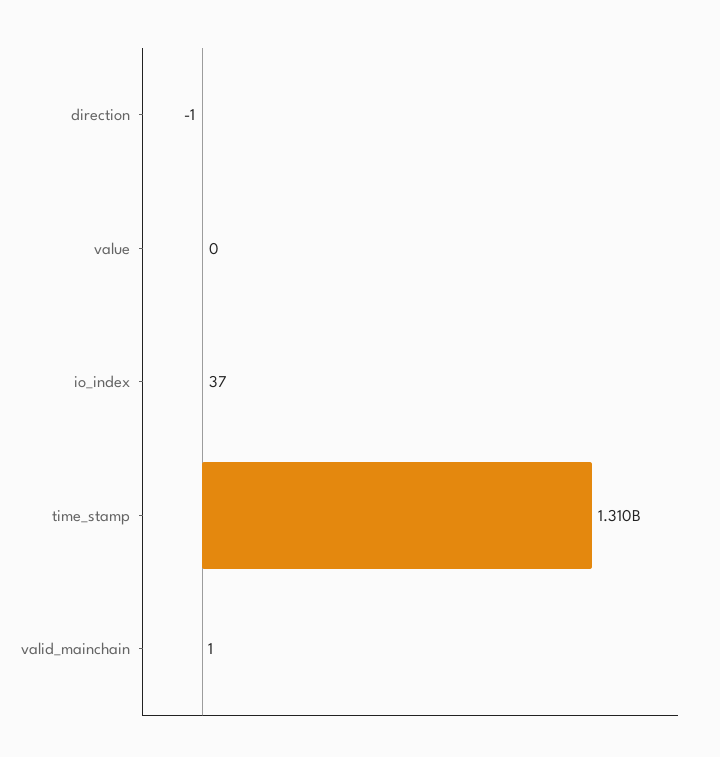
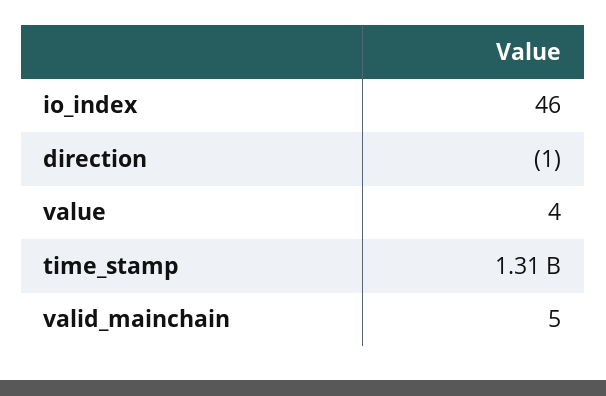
  {
    "direction": -1,
-   "value": 0,
+   "value": 4,
-   "io_index": 37,
+   "io_index": 46,
    "time_stamp": 1310000000,
-   "valid_mainchain": 1
+   "valid_mainchain": 5
  }

